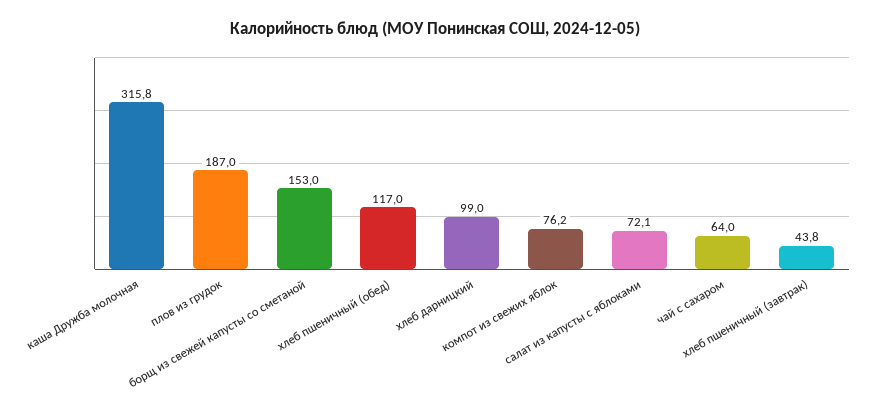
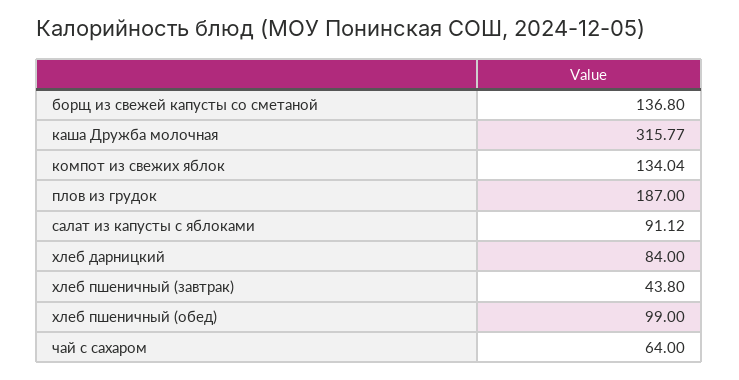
  {
    "каша Дружба молочная": 315.77,
    "плов из грудок": 187,
-   "борщ из свежей капусты со сметаной": 153,
+   "борщ из свежей капусты со сметаной": 136.8,
-   "хлеб пшеничный (обед)": 117,
+   "хлеб пшеничный (обед)": 99,
-   "хлеб дарницкий": 99,
+   "хлеб дарницкий": 84,
-   "компот из свежих яблок": 76.2,
+   "компот из свежих яблок": 134.04,
-   "салат из капусты с яблоками": 72.1,
+   "салат из капусты с яблоками": 91.12,
    "чай с сахаром": 64,
    "хлеб пшеничный (завтрак)": 43.8
  }

